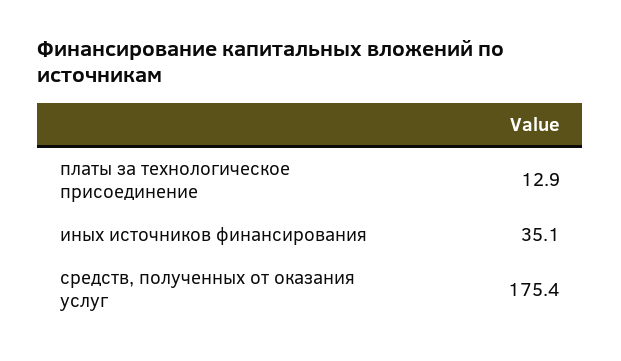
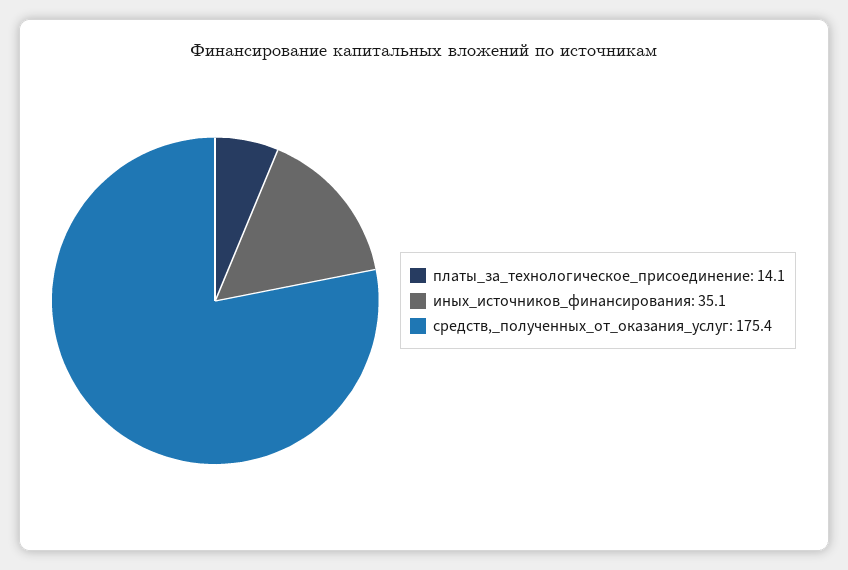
  {
-   "платы за технологическое присоединение": 12.9,
+   "платы за технологическое присоединение": 14.1,
    "иных источников финансирования": 35.1,
    "средств, полученных от оказания услуг": 175.4
  }

